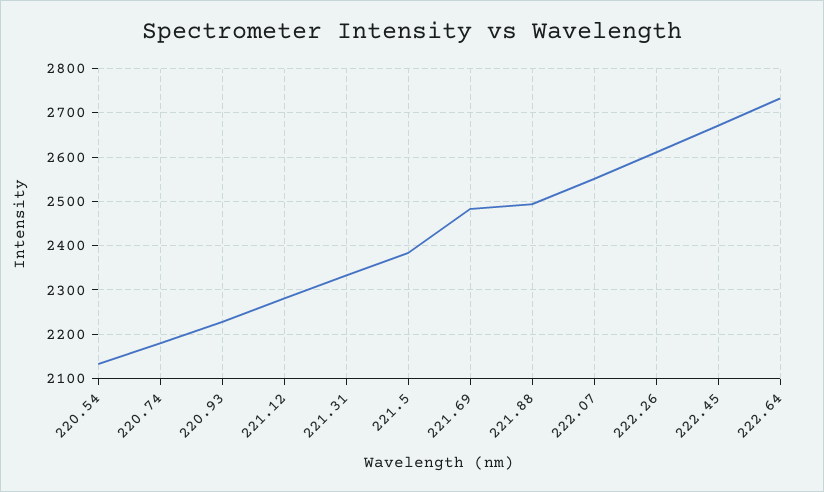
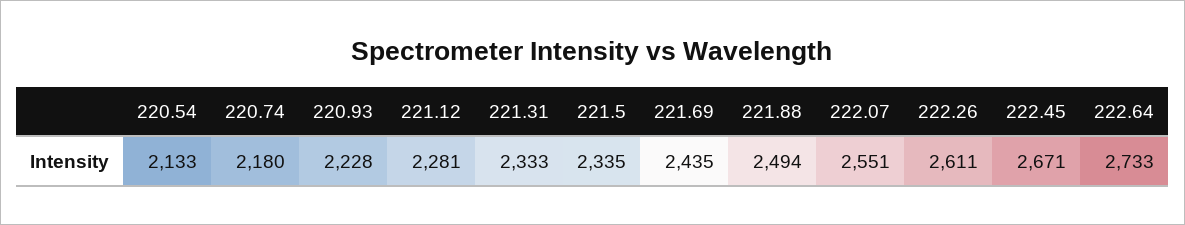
  {
    "220.54": 2133,
    "220.74": 2180,
    "220.93": 2228,
    "221.12": 2281,
    "221.31": 2333,
-   "221.5": 2380,
+   "221.5": 2335,
-   "221.69": 2480,
+   "221.69": 2435,
    "221.88": 2494,
    "222.07": 2551,
    "222.26": 2611,
    "222.45": 2671,
    "222.64": 2733
  }

